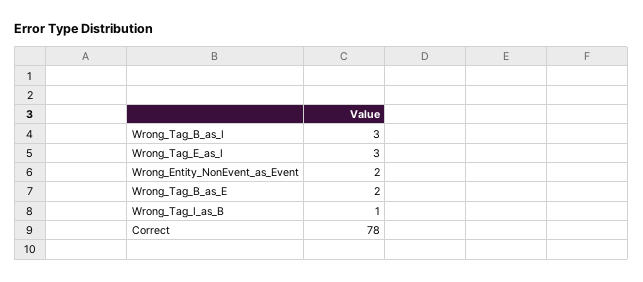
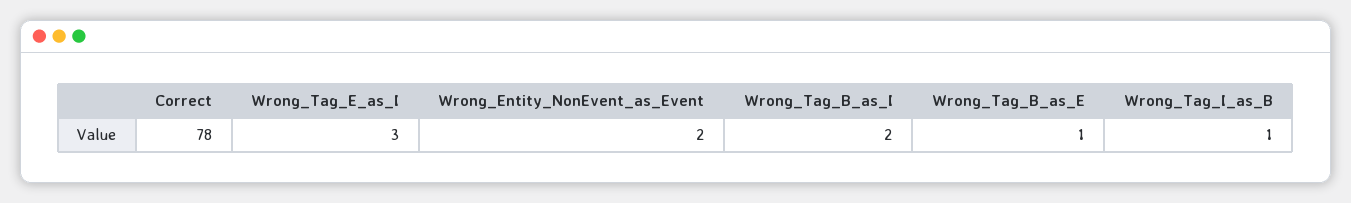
  {
-   "Wrong_Tag_B_as_I": 3,
+   "Wrong_Tag_B_as_I": 2,
    "Wrong_Tag_E_as_I": 3,
    "Wrong_Entity_NonEvent_as_Event": 2,
-   "Wrong_Tag_B_as_E": 2,
+   "Wrong_Tag_B_as_E": 1,
    "Wrong_Tag_I_as_B": 1,
    "Correct": 78
  }

